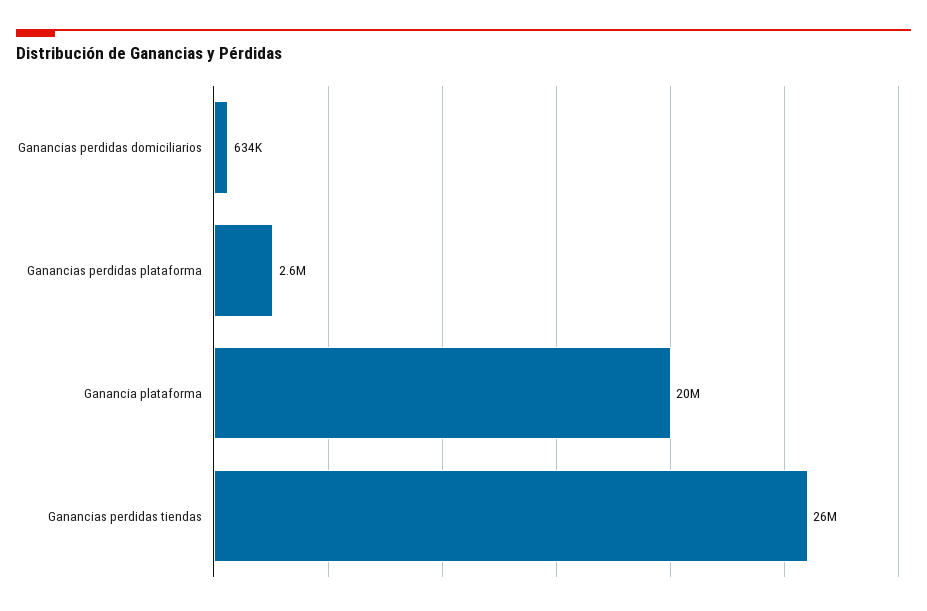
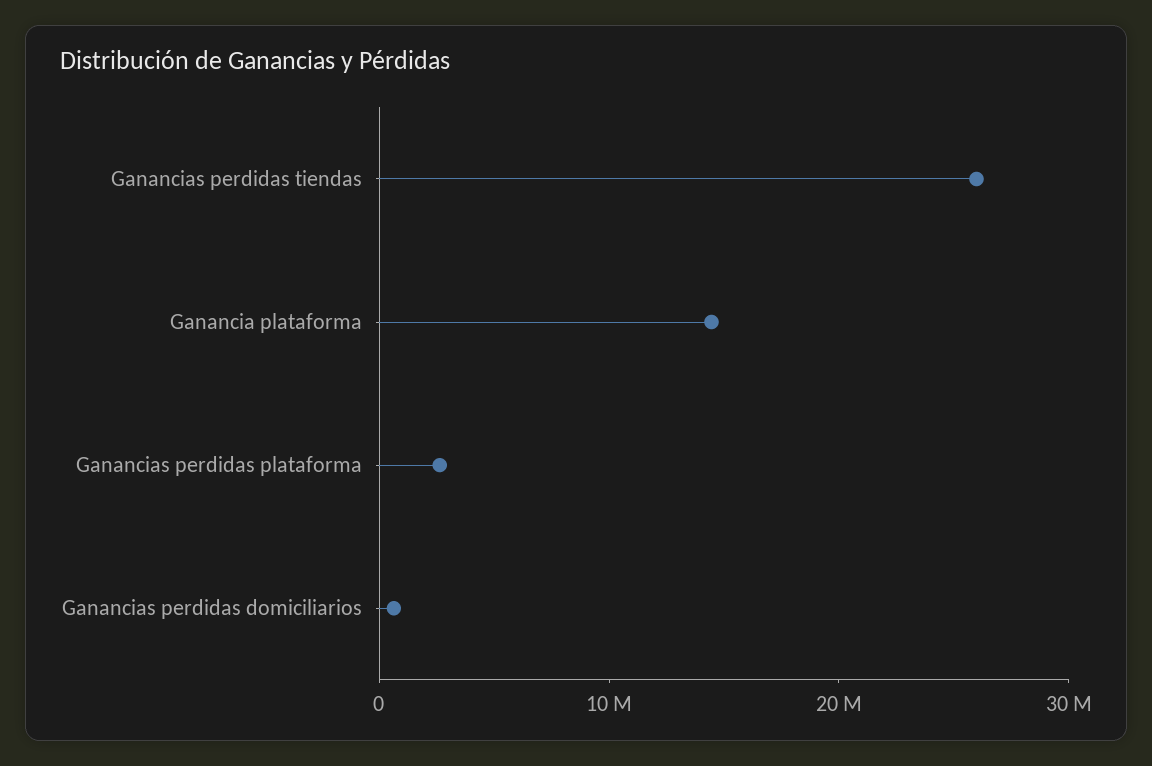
  {
    "Ganancias perdidas domiciliarios": 634000,
    "Ganancias perdidas plataforma": 2600000,
-   "Ganancia plataforma": 20000000,
+   "Ganancia plataforma": 14000000,
    "Ganancias perdidas tiendas": 26000000
  }

